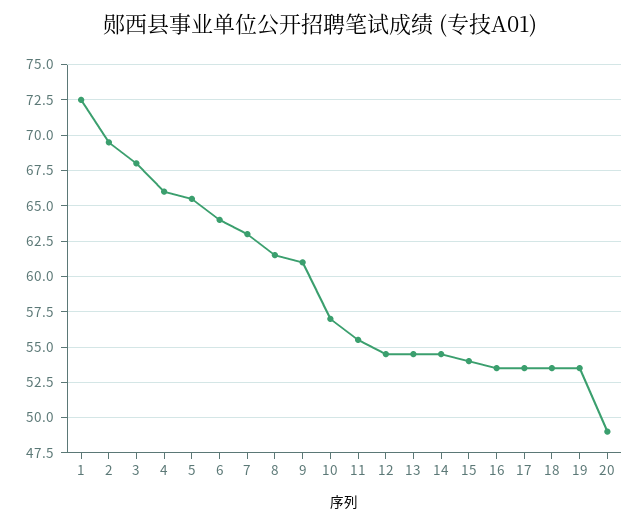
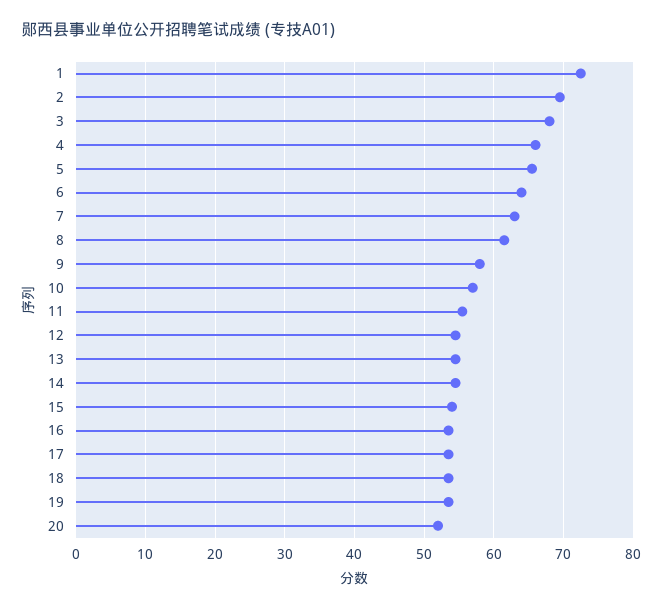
  {
    "1": 72.5,
    "2": 69.5,
    "3": 68,
    "4": 66,
    "5": 65.5,
    "6": 64,
    "7": 63,
    "8": 61.5,
-   "9": 61,
+   "9": 58,
    "10": 57,
    "11": 55.5,
    "12": 54.5,
    "13": 54.5,
    "14": 54.5,
    "15": 54,
    "16": 53.5,
    "17": 53.5,
    "18": 53.5,
    "19": 53.5,
-   "20": 49
+   "20": 52
  }

